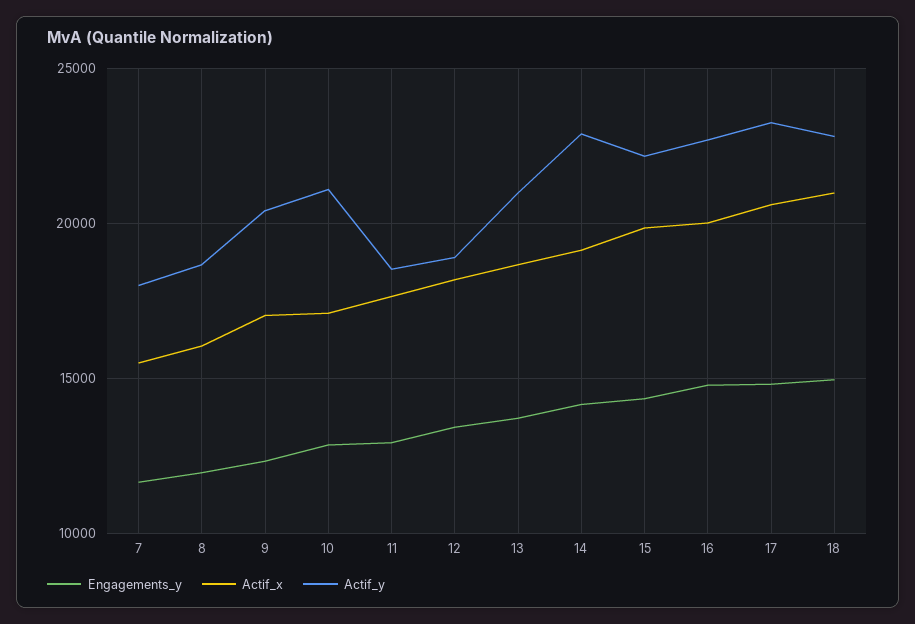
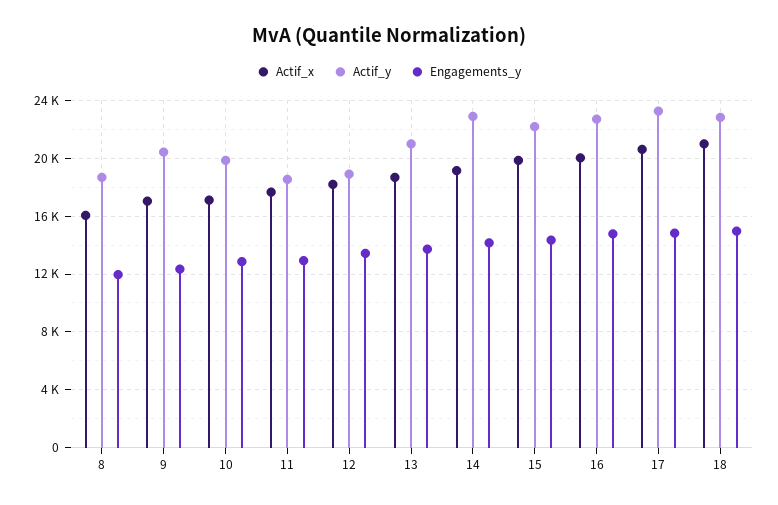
  {
    "Engagements_y": {
-     "7": 11500,
      "8": 12000,
      "9": 12500,
      "10": 13000,
      "11": 13000,
      "12": 13500,
      "13": 13500,
      "14": 14000,
      "15": 14500,
      "16": 15000,
      "17": 15000,
      "18": 15000
    },
    "Actif_x": {
-     "7": 15500,
      "8": 16000,
      "9": 17000,
      "10": 17000,
      "11": 17500,
      "12": 18000,
      "13": 18500,
      "14": 19000,
      "15": 20000,
      "16": 20000,
      "17": 20500,
      "18": 21000
    },
    "Actif_y": {
-     "7": 18000,
      "8": 18500,
      "9": 20500,
-     "10": 21000,
+     "10": 20000,
      "11": 18500,
      "12": 19000,
      "13": 21000,
      "14": 23000,
      "15": 22000,
      "16": 22500,
      "17": 23500,
      "18": 23000
    }
  }

